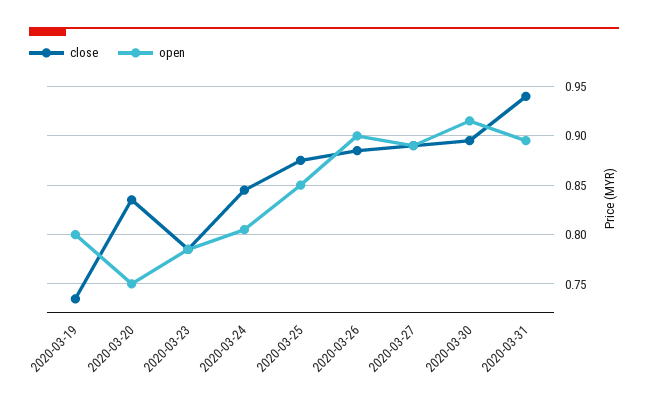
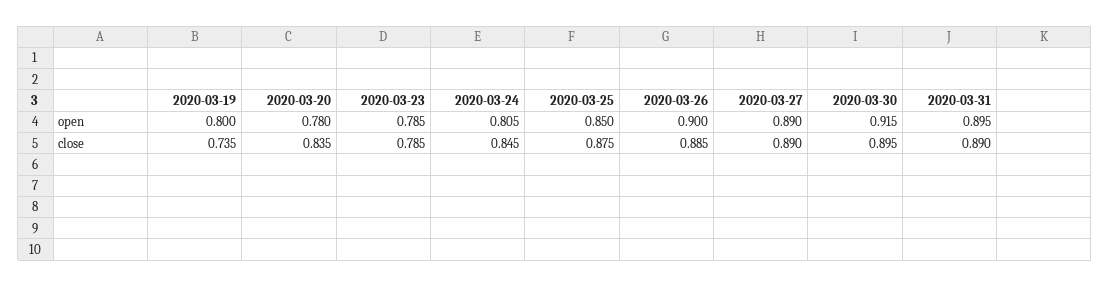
  {
    "close": {
      "2020-03-19": 0.735,
      "2020-03-20": 0.835,
      "2020-03-23": 0.785,
      "2020-03-24": 0.845,
      "2020-03-25": 0.875,
      "2020-03-26": 0.885,
      "2020-03-27": 0.89,
      "2020-03-30": 0.895,
-     "2020-03-31": 0.94
+     "2020-03-31": 0.89
    },
    "open": {
      "2020-03-19": 0.8,
-     "2020-03-20": 0.75,
+     "2020-03-20": 0.78,
      "2020-03-23": 0.785,
      "2020-03-24": 0.805,
      "2020-03-25": 0.85,
      "2020-03-26": 0.9,
      "2020-03-27": 0.89,
      "2020-03-30": 0.915,
      "2020-03-31": 0.895
    }
  }

